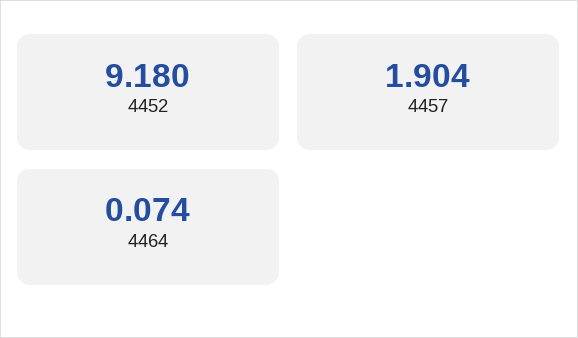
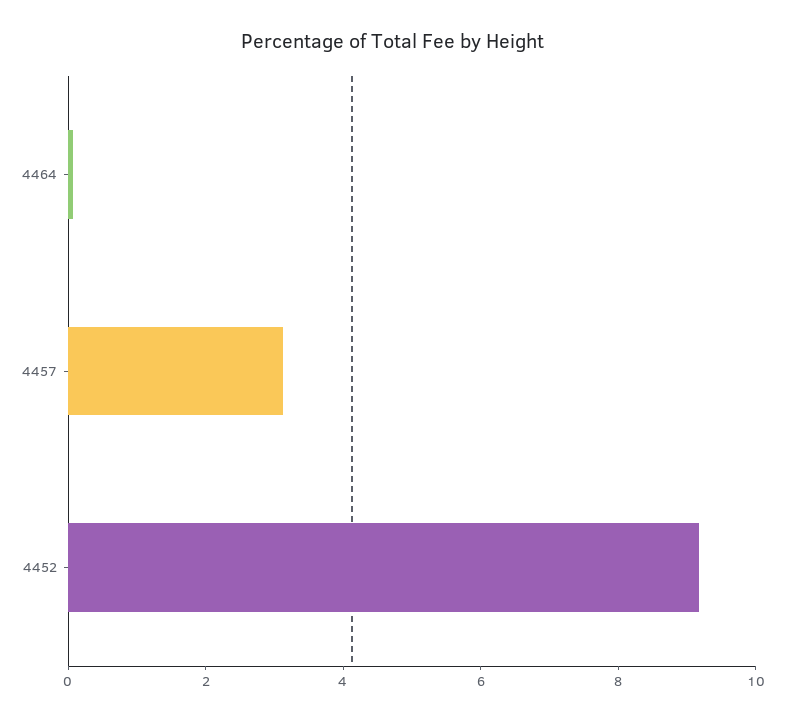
  {
    "4452": 9.18,
-   "4457": 1.904,
+   "4457": 3,
    "4464": 0.074
  }

